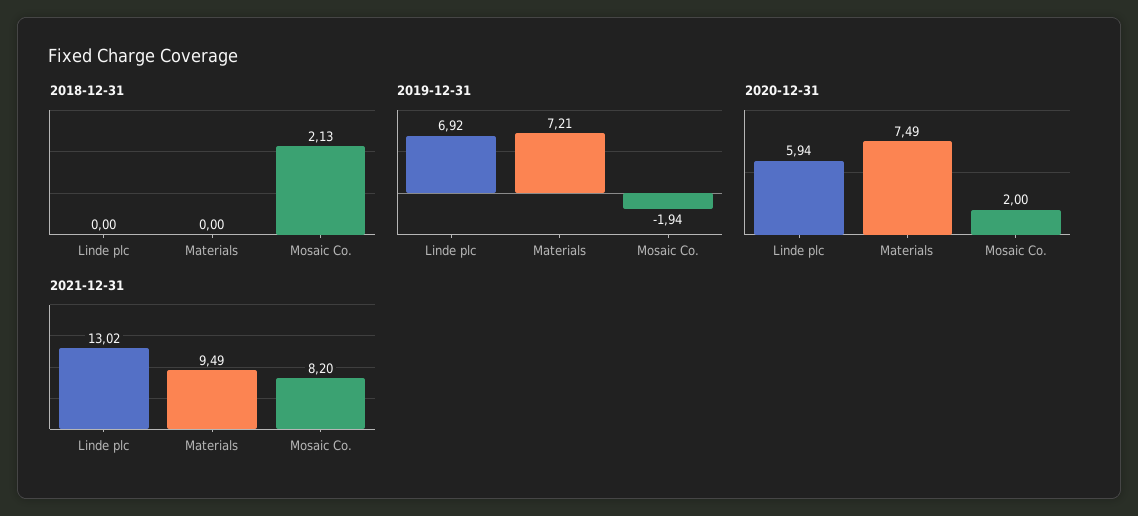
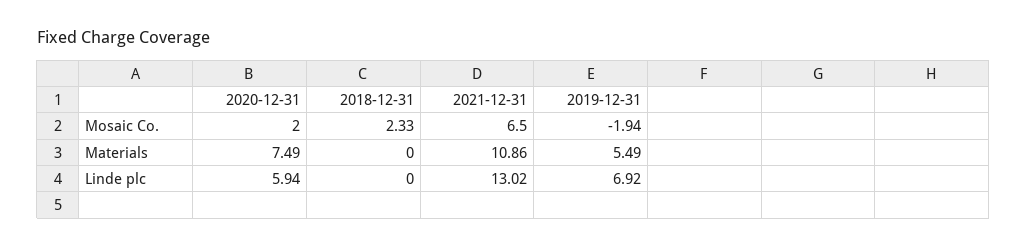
  {
    "2018-12-31": {
      "Linde plc": 0,
      "Materials": 0,
-     "Mosaic Co.": 2.13
+     "Mosaic Co.": 2.33
    },
    "2019-12-31": {
      "Linde plc": 6.92,
-     "Materials": 7.21,
+     "Materials": 5.49,
      "Mosaic Co.": -1.94
    },
    "2020-12-31": {
      "Linde plc": 5.94,
      "Materials": 7.49,
      "Mosaic Co.": 2
    },
    "2021-12-31": {
      "Linde plc": 13.02,
-     "Materials": 9.49,
+     "Materials": 10.86,
-     "Mosaic Co.": 8.2
+     "Mosaic Co.": 6.5
    }
  }

